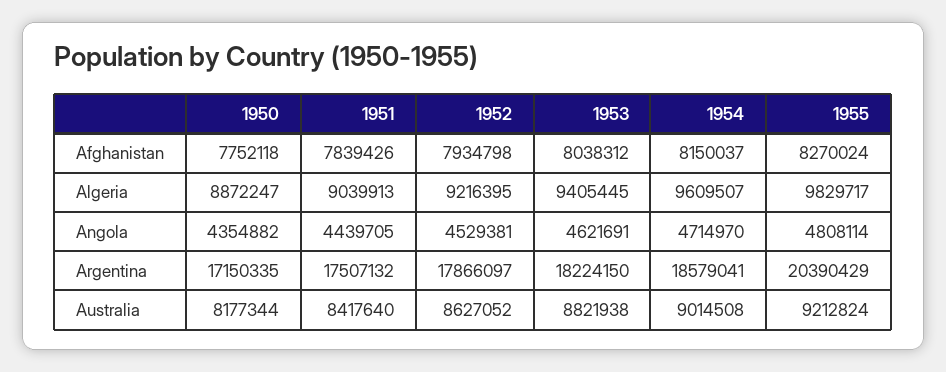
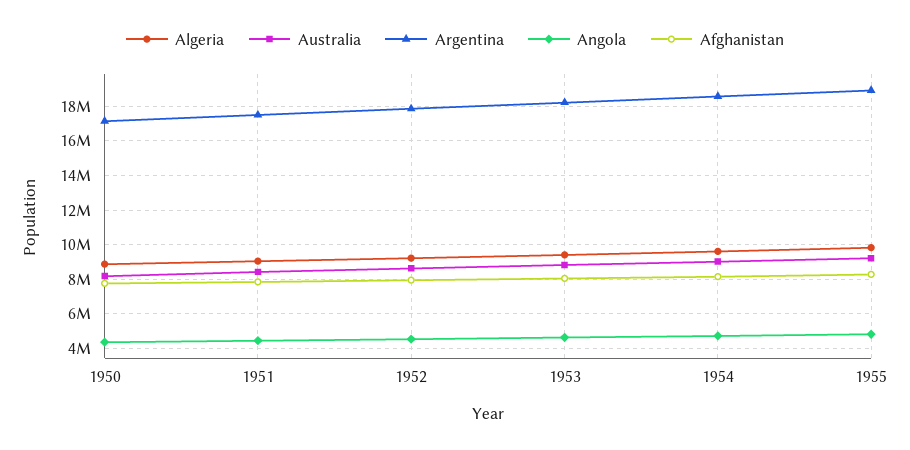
  {
    "Afghanistan": {
      "1950": 7752118,
      "1951": 7839426,
      "1952": 7934798,
      "1953": 8038312,
      "1954": 8150037,
      "1955": 8270024
    },
    "Algeria": {
      "1950": 8872247,
      "1951": 9039913,
      "1952": 9216395,
      "1953": 9405445,
      "1954": 9609507,
      "1955": 9829717
    },
    "Angola": {
      "1950": 4354882,
      "1951": 4439705,
      "1952": 4529381,
      "1953": 4621691,
      "1954": 4714970,
      "1955": 4808114
    },
    "Argentina": {
      "1950": 17150335,
      "1951": 17507132,
      "1952": 17866097,
      "1953": 18224150,
      "1954": 18579041,
-     "1955": 20390429
+     "1955": 19000000
    },
    "Australia": {
      "1950": 8177344,
      "1951": 8417640,
      "1952": 8627052,
      "1953": 8821938,
      "1954": 9014508,
      "1955": 9212824
    }
  }

